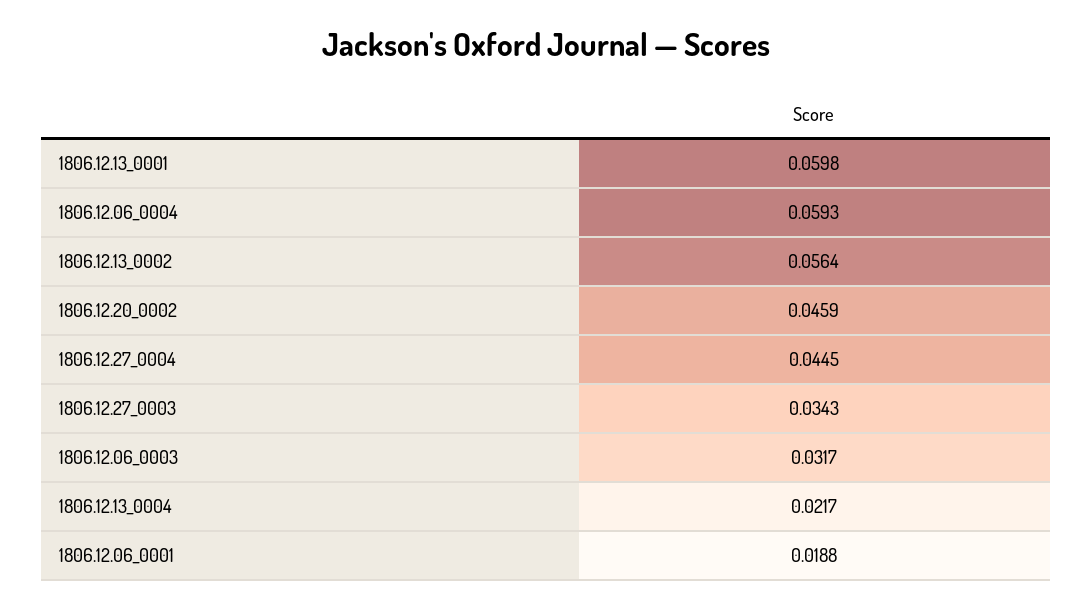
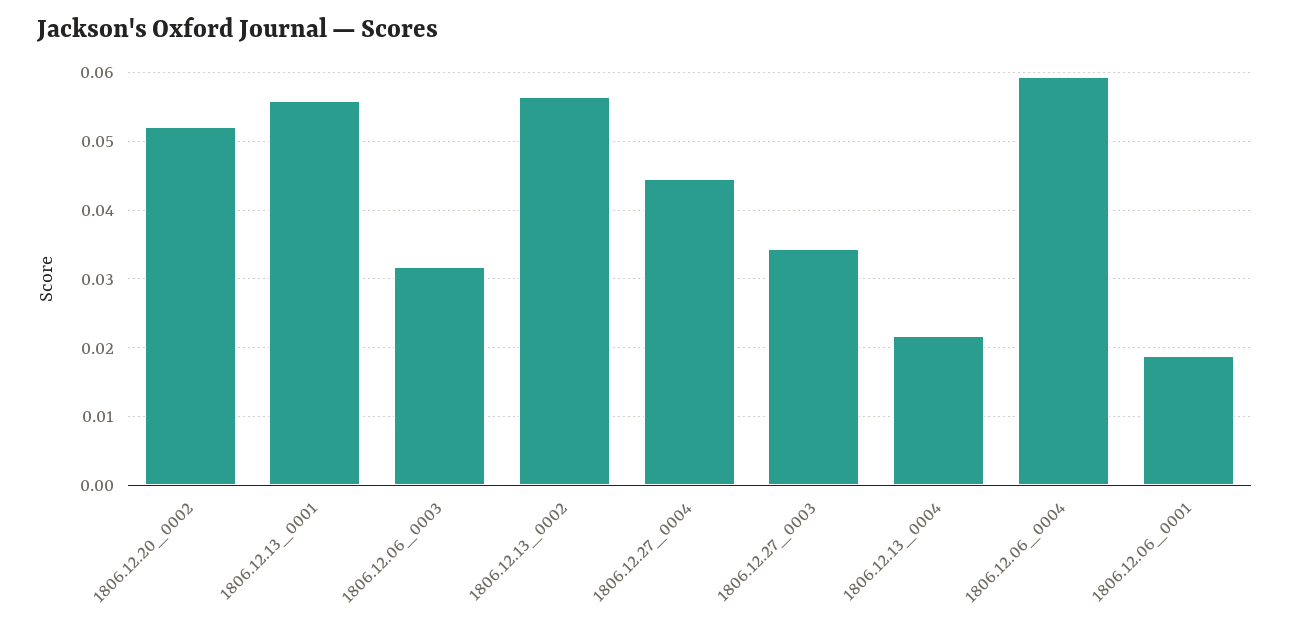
  {
-   "1806.12.13_0001": 0.0598,
+   "1806.12.13_0001": 0.056,
    "1806.12.06_0004": 0.0593,
    "1806.12.13_0002": 0.0564,
-   "1806.12.20_0002": 0.0459,
+   "1806.12.20_0002": 0.052,
    "1806.12.27_0004": 0.0445,
    "1806.12.27_0003": 0.0343,
    "1806.12.06_0003": 0.0317,
    "1806.12.13_0004": 0.0217,
    "1806.12.06_0001": 0.0188
  }

